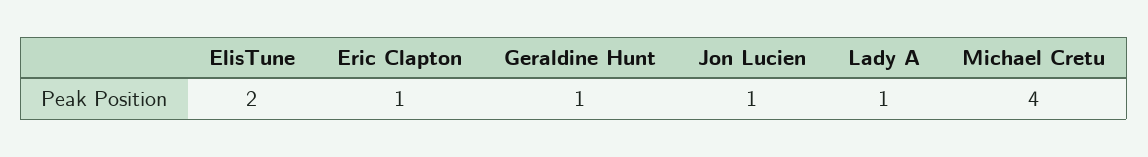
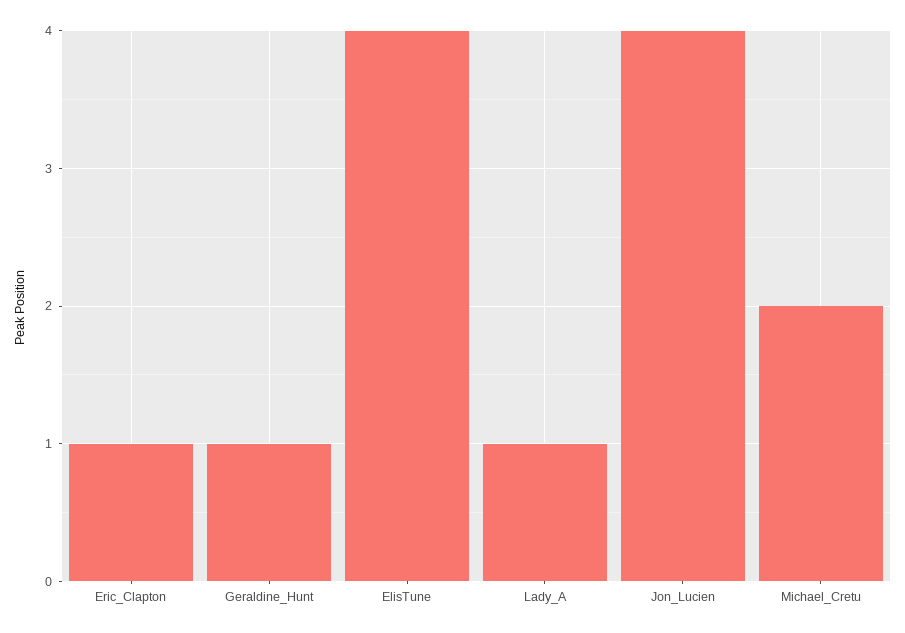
  {
-   "ElisTune": 2,
+   "ElisTune": 4,
    "Eric Clapton": 1,
    "Geraldine Hunt": 1,
-   "Jon Lucien": 1,
+   "Jon Lucien": 4,
    "Lady A": 1,
-   "Michael Cretu": 4
+   "Michael Cretu": 2
  }

